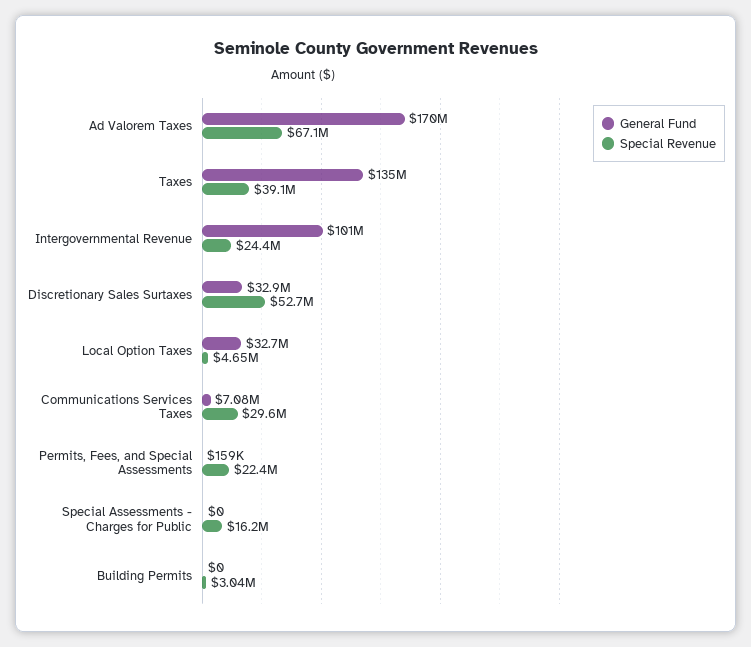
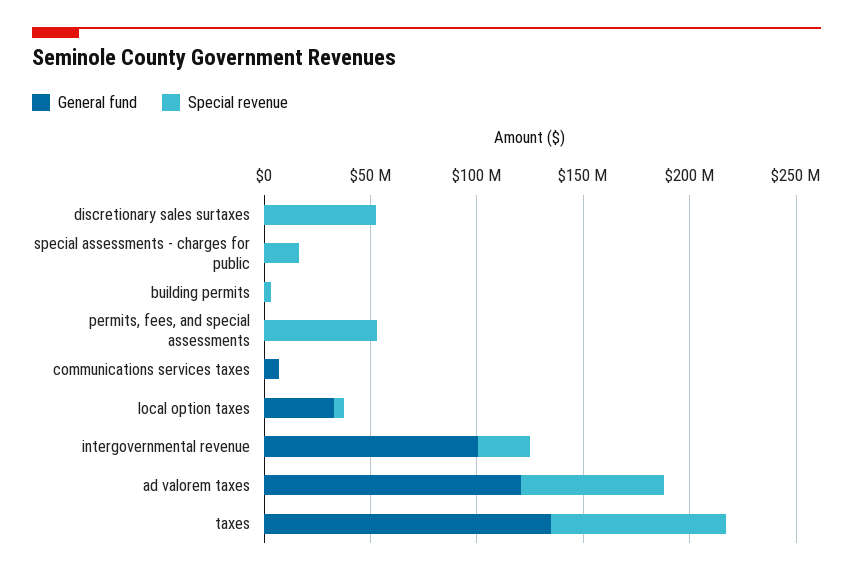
  {
    "General Fund": {
-     "Ad Valorem Taxes": 170000000,
+     "Ad Valorem Taxes": 120000000,
      "Taxes": 135000000,
      "Intergovernmental Revenue": 101000000,
-     "Discretionary Sales Surtaxes": 32900000,
+     "Discretionary Sales Surtaxes": 0,
      "Local Option Taxes": 32700000,
      "Communications Services Taxes": 7080000,
      "Permits, Fees, and Special Assessments": 159000,
      "Special Assessments - Charges for Public": 0,
      "Building Permits": 0
    },
    "Special Revenue": {
      "Ad Valorem Taxes": 67100000,
-     "Taxes": 39100000,
+     "Taxes": 80000000,
      "Intergovernmental Revenue": 24400000,
      "Discretionary Sales Surtaxes": 52700000,
      "Local Option Taxes": 4650000,
-     "Communications Services Taxes": 29600000,
+     "Communications Services Taxes": 0,
-     "Permits, Fees, and Special Assessments": 22400000,
+     "Permits, Fees, and Special Assessments": 50000000,
      "Special Assessments - Charges for Public": 16200000,
      "Building Permits": 3040000
    }
  }

